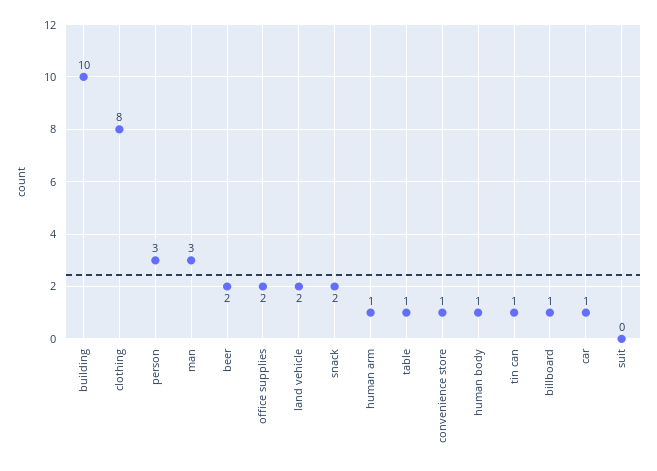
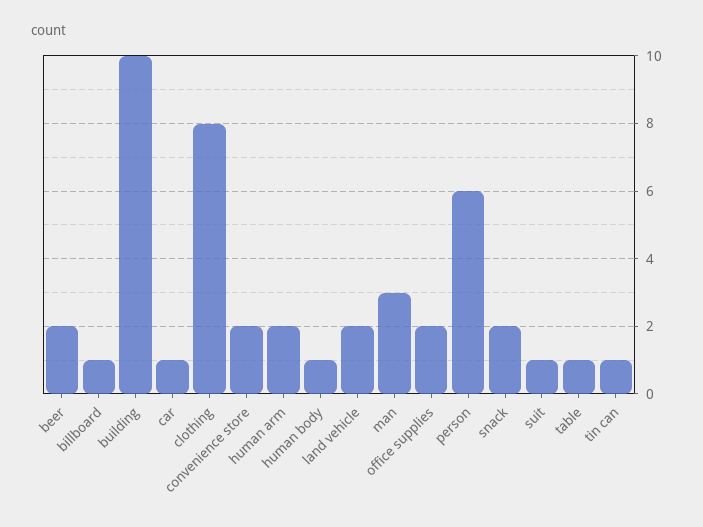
  {
    "building": 10,
    "clothing": 8,
-   "person": 3,
+   "person": 6,
    "man": 3,
    "beer": 2,
    "office supplies": 2,
    "land vehicle": 2,
    "snack": 2,
-   "human arm": 1,
+   "human arm": 2,
    "table": 1,
-   "convenience store": 1,
+   "convenience store": 2,
    "human body": 1,
    "tin can": 1,
    "billboard": 1,
    "car": 1,
-   "suit": 0
+   "suit": 1
  }

